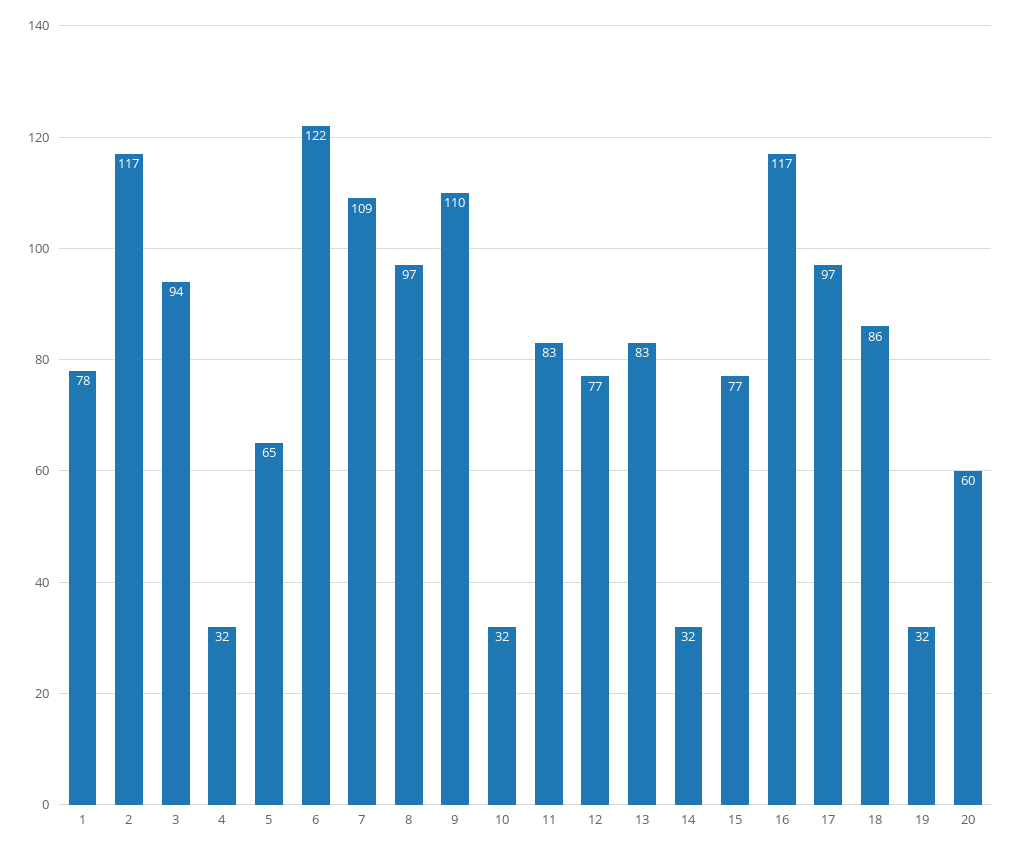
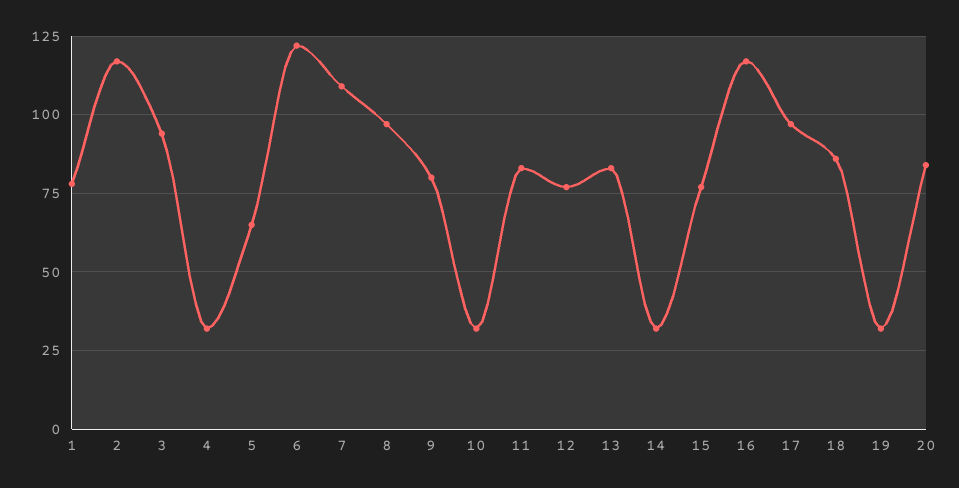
  {
    "1": 78,
    "2": 117,
    "3": 94,
    "4": 32,
    "5": 65,
    "6": 122,
    "7": 109,
    "8": 97,
-   "9": 110,
+   "9": 80,
    "10": 32,
    "11": 83,
    "12": 77,
    "13": 83,
    "14": 32,
    "15": 77,
    "16": 117,
    "17": 97,
    "18": 86,
    "19": 32,
-   "20": 60
+   "20": 85
  }

